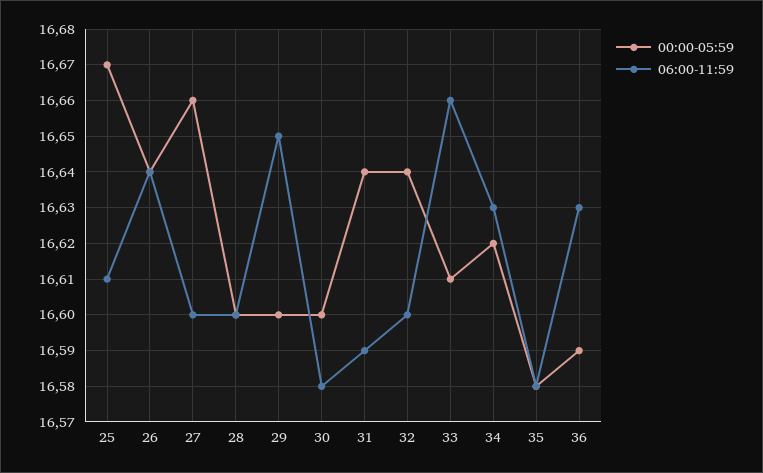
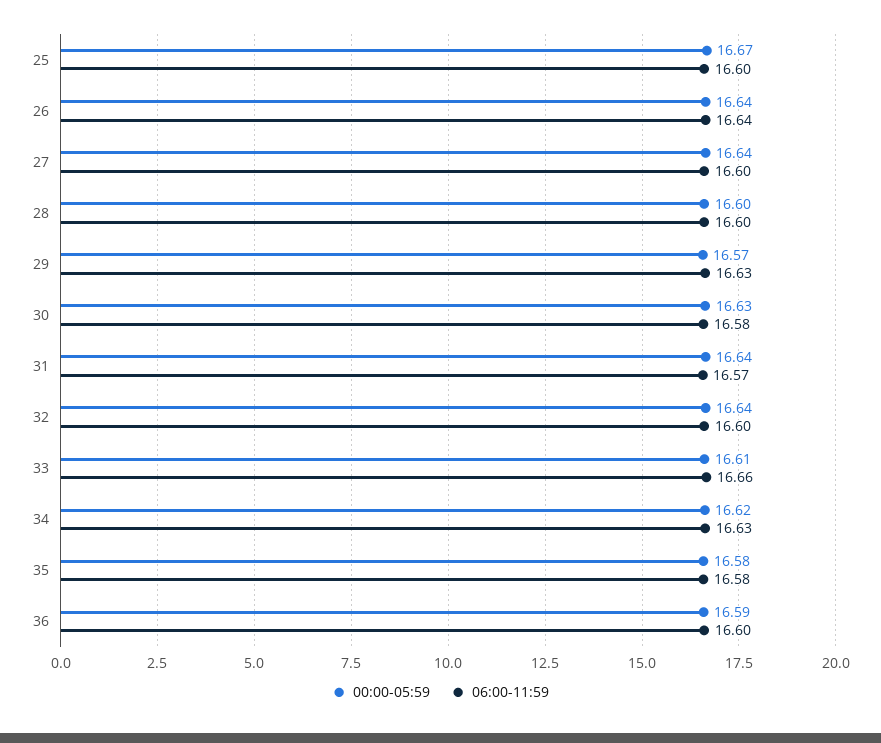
  {
    "00:00-05:59": {
      "25": 16.67,
      "26": 16.64,
-     "27": 16.66,
+     "27": 16.64,
      "28": 16.6,
-     "29": 16.6,
+     "29": 16.57,
-     "30": 16.6,
+     "30": 16.63,
      "31": 16.64,
      "32": 16.64,
      "33": 16.61,
      "34": 16.62,
      "35": 16.58,
      "36": 16.59
    },
    "06:00-11:59": {
-     "25": 16.61,
+     "25": 16.6,
      "26": 16.64,
      "27": 16.6,
      "28": 16.6,
-     "29": 16.65,
+     "29": 16.63,
      "30": 16.58,
-     "31": 16.59,
+     "31": 16.57,
      "32": 16.6,
      "33": 16.66,
      "34": 16.63,
      "35": 16.58,
-     "36": 16.63
+     "36": 16.6
    }
  }

